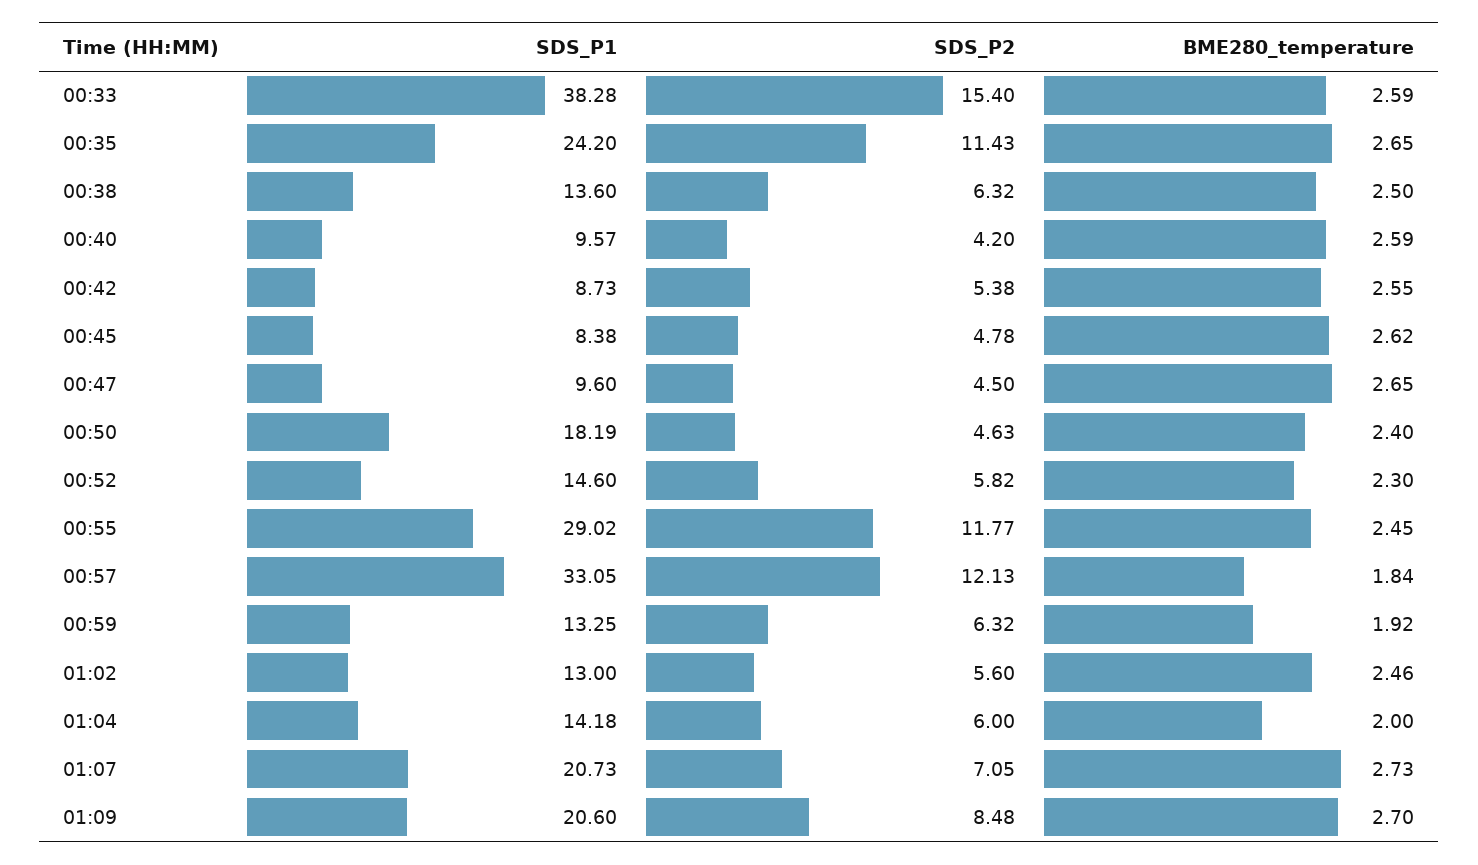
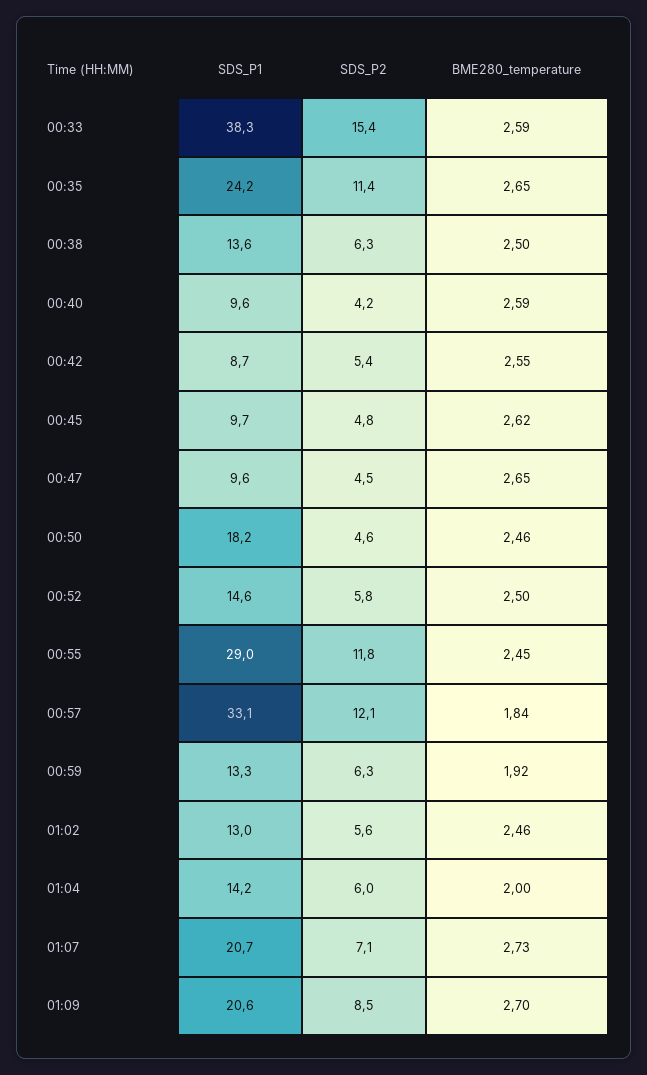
  {
    "SDS_P1": {
      "00:33": 38.28,
      "00:35": 24.2,
      "00:38": 13.6,
      "00:40": 9.57,
      "00:42": 8.73,
-     "00:45": 8.38,
+     "00:45": 9.7,
      "00:47": 9.6,
      "00:50": 18.19,
      "00:52": 14.6,
      "00:55": 29.02,
      "00:57": 33.05,
      "00:59": 13.25,
      "01:02": 13,
      "01:04": 14.18,
      "01:07": 20.73,
      "01:09": 20.6
    },
    "SDS_P2": {
      "00:33": 15.4,
      "00:35": 11.43,
      "00:38": 6.32,
      "00:40": 4.2,
      "00:42": 5.38,
      "00:45": 4.78,
      "00:47": 4.5,
      "00:50": 4.63,
      "00:52": 5.82,
      "00:55": 11.77,
      "00:57": 12.13,
      "00:59": 6.32,
      "01:02": 5.6,
      "01:04": 6,
      "01:07": 7.05,
      "01:09": 8.48
    },
    "BME280_temperature": {
      "00:33": 2.59,
      "00:35": 2.65,
      "00:38": 2.5,
      "00:40": 2.59,
      "00:42": 2.55,
      "00:45": 2.62,
      "00:47": 2.65,
-     "00:50": 2.4,
+     "00:50": 2.46,
-     "00:52": 2.3,
+     "00:52": 2.5,
      "00:55": 2.45,
      "00:57": 1.84,
      "00:59": 1.92,
      "01:02": 2.46,
      "01:04": 2,
      "01:07": 2.73,
      "01:09": 2.7
    }
  }

